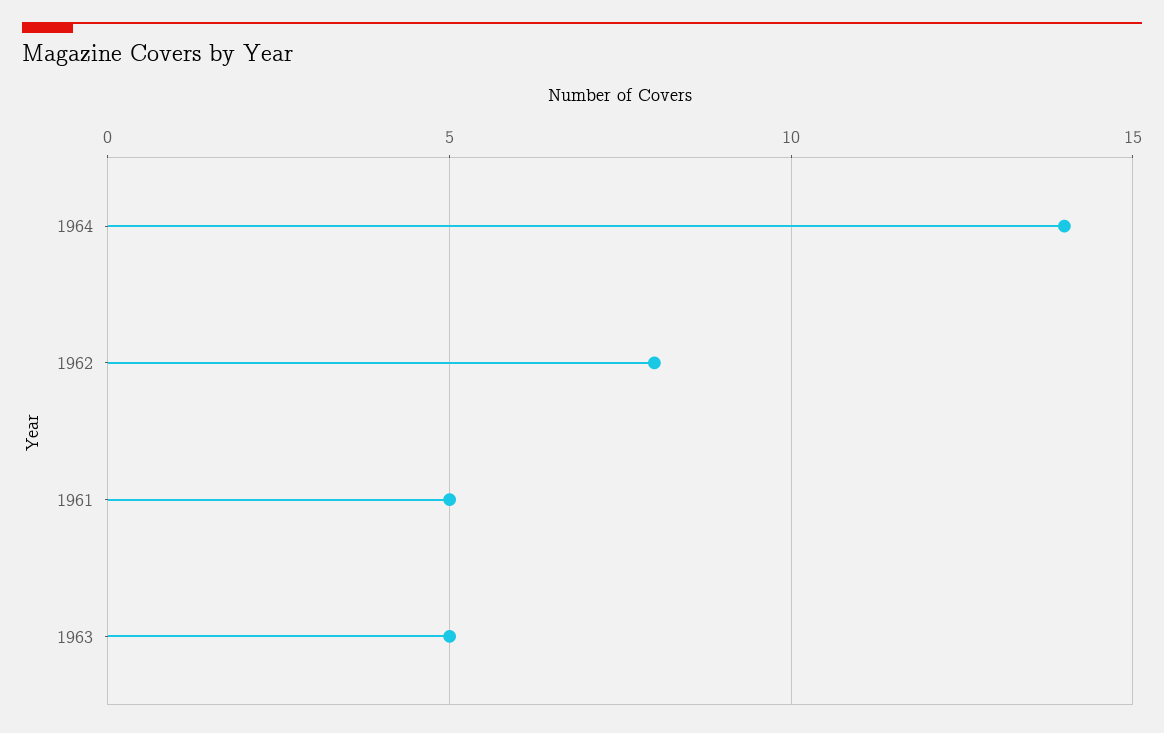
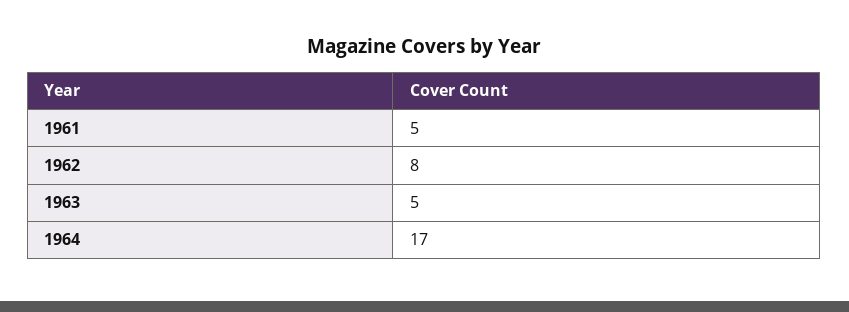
  {
-   "1964": 14,
+   "1964": 17,
    "1962": 8,
    "1961": 5,
    "1963": 5
  }

